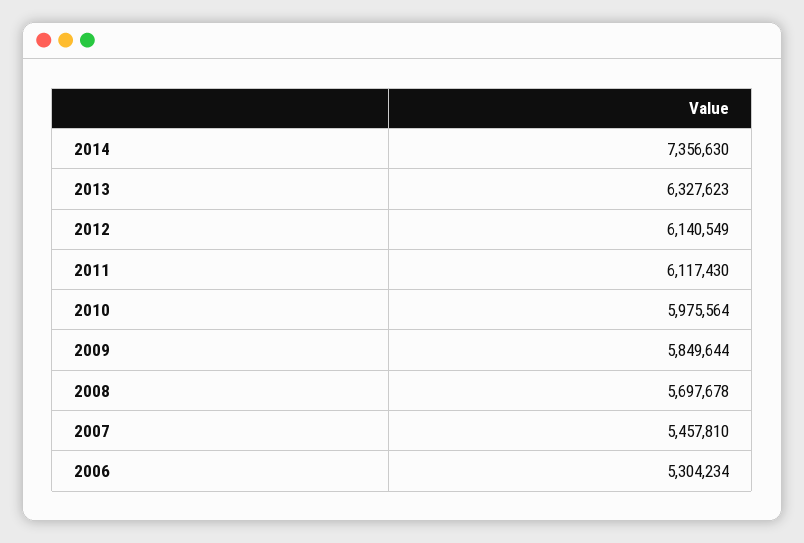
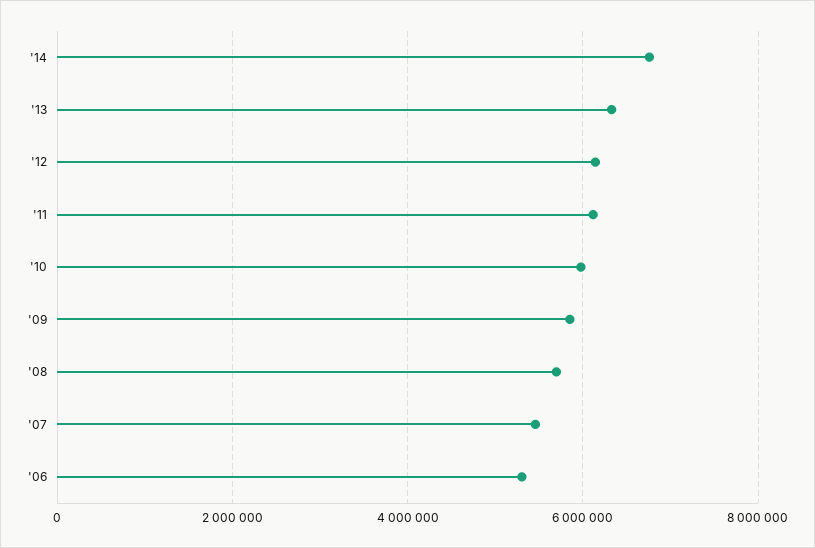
  {
-   "2014": 7356630,
+   "2014": 6800000,
    "2013": 6327623,
    "2012": 6140549,
    "2011": 6117430,
    "2010": 5975564,
    "2009": 5849644,
    "2008": 5697678,
    "2007": 5457810,
    "2006": 5304234
  }

